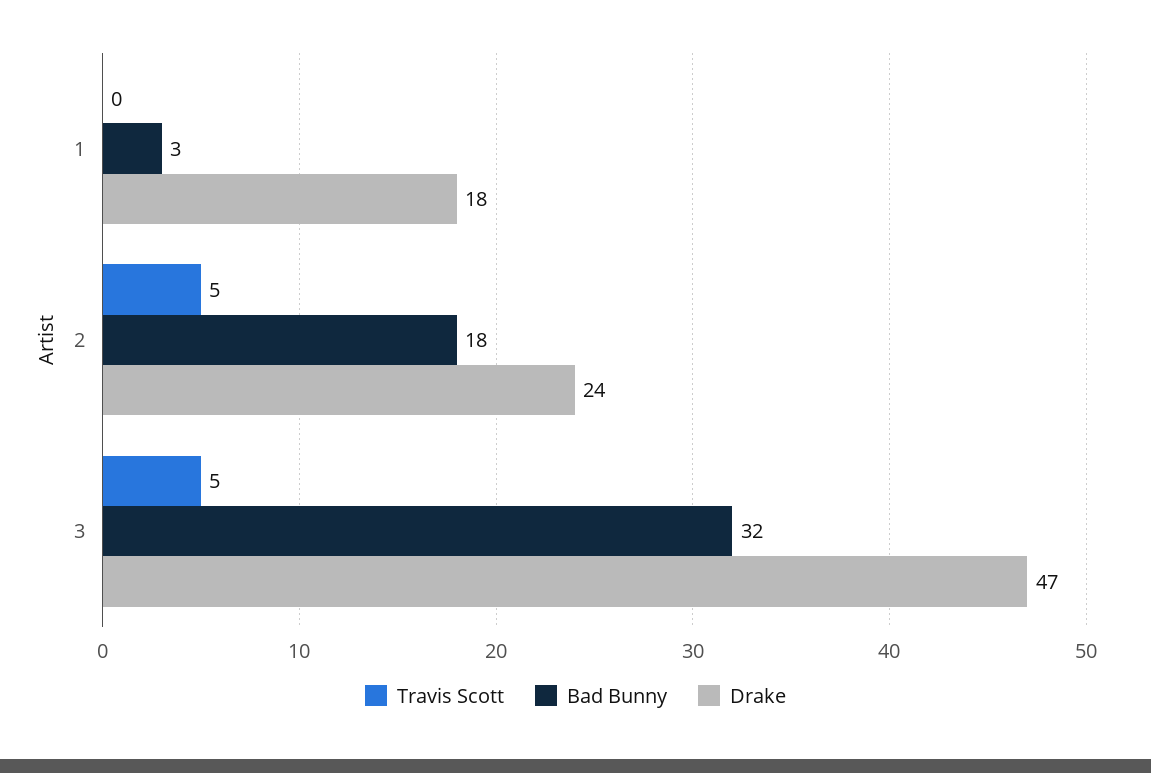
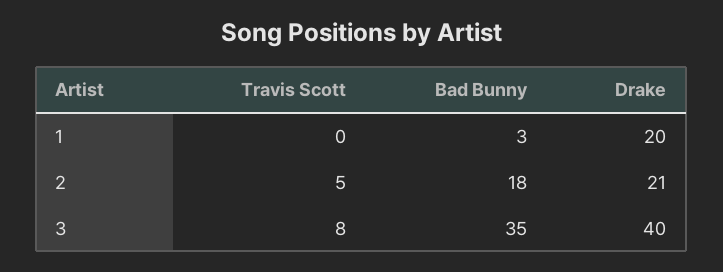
  {
    "Travis Scott": {
      "1": 0,
      "2": 5,
-     "3": 5
+     "3": 8
    },
    "Bad Bunny": {
      "1": 3,
      "2": 18,
-     "3": 32
+     "3": 35
    },
    "Drake": {
-     "1": 18,
+     "1": 20,
-     "2": 24,
+     "2": 21,
-     "3": 47
+     "3": 40
    }
  }

